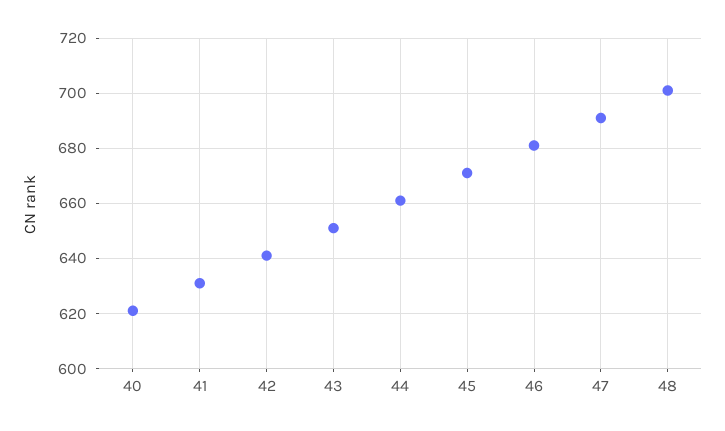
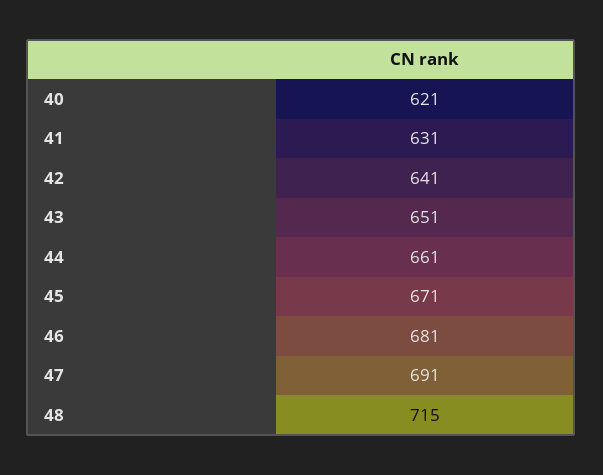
  {
    "40": 621,
    "41": 631,
    "42": 641,
    "43": 651,
    "44": 661,
    "45": 671,
    "46": 681,
    "47": 691,
-   "48": 700
+   "48": 715
  }

